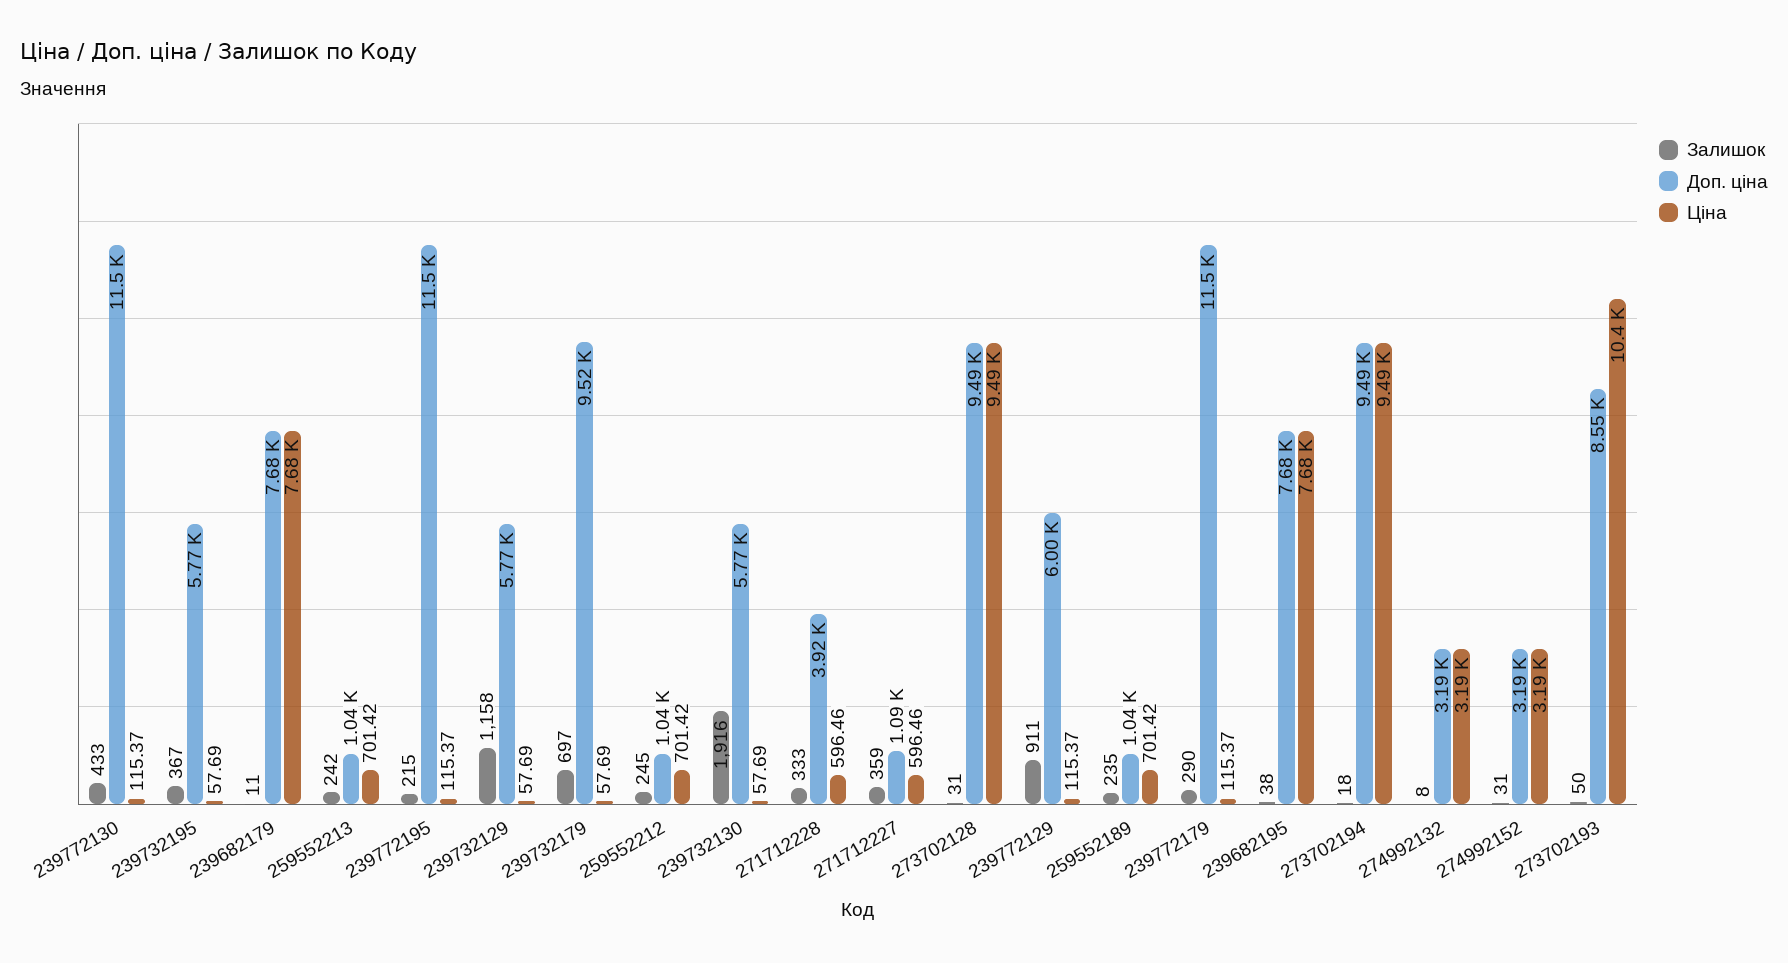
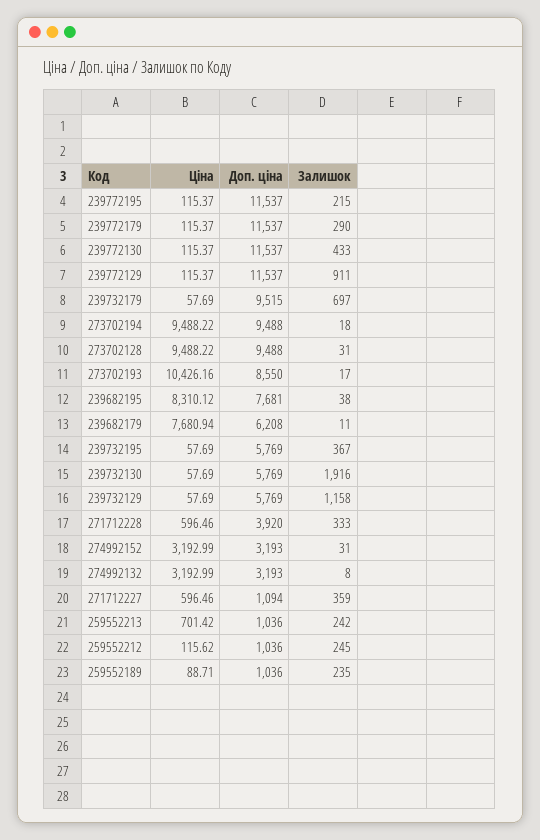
  {
    "Залишок": {
      "239772130": 433,
      "239732195": 367,
      "239682179": 11,
      "259552213": 242,
      "239772195": 215,
      "239732129": 1158,
      "239732179": 697,
      "259552212": 245,
      "239732130": 1916,
      "271712228": 333,
      "271712227": 359,
      "273702128": 31,
      "239772129": 911,
      "259552189": 235,
      "239772179": 290,
      "239682195": 38,
      "273702194": 18,
      "274992132": 8,
      "274992152": 31,
-     "273702193": 50
+     "273702193": 17
    },
    "Доп. ціна": {
      "239772130": 11537,
      "239732195": 5769,
-     "239682179": 7680,
+     "239682179": 6208,
      "259552213": 1036,
      "239772195": 11537,
      "239732129": 5769,
      "239732179": 9515,
      "259552212": 1036,
      "239732130": 5769,
      "271712228": 3920,
      "271712227": 1094,
      "273702128": 9488,
-     "239772129": 6000,
+     "239772129": 11537,
      "259552189": 1036,
      "239772179": 11537,
      "239682195": 7681,
      "273702194": 9488,
      "274992132": 3193,
      "274992152": 3193,
      "273702193": 8550
    },
    "Ціна": {
      "239772130": 115.37,
      "239732195": 57.69,
      "239682179": 7680.94,
      "259552213": 701.42,
      "239772195": 115.37,
      "239732129": 57.69,
      "239732179": 57.69,
-     "259552212": 701.42,
+     "259552212": 115.62,
      "239732130": 57.69,
      "271712228": 596.46,
      "271712227": 596.46,
      "273702128": 9488.22,
      "239772129": 115.37,
-     "259552189": 701.42,
+     "259552189": 88.71,
      "239772179": 115.37,
-     "239682195": 7680,
+     "239682195": 8310.12,
      "273702194": 9488.22,
      "274992132": 3192.99,
      "274992152": 3192.99,
      "273702193": 10426.16
    }
  }

